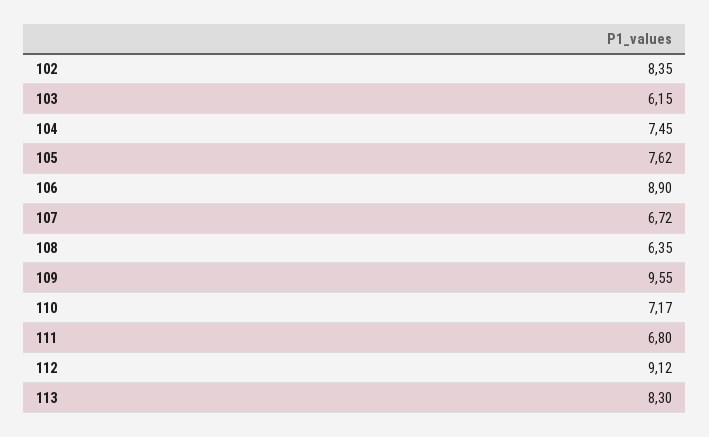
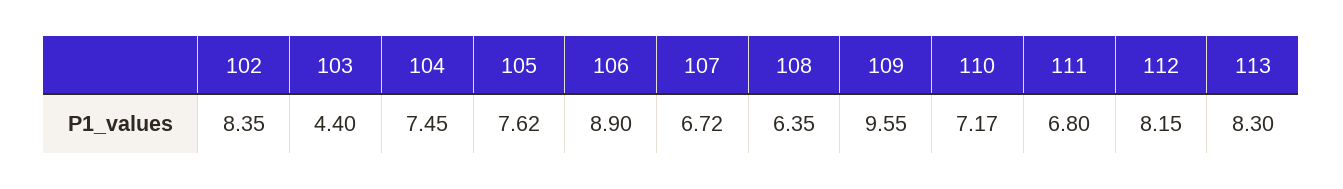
  {
    "102": 8.35,
-   "103": 6.15,
+   "103": 4.4,
    "104": 7.45,
    "105": 7.62,
    "106": 8.9,
    "107": 6.72,
    "108": 6.35,
    "109": 9.55,
    "110": 7.17,
    "111": 6.8,
-   "112": 9.12,
+   "112": 8.15,
    "113": 8.3
  }

